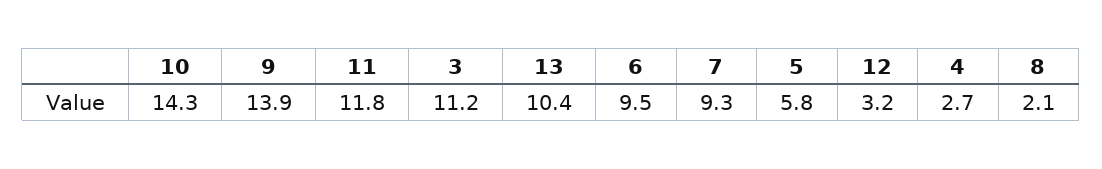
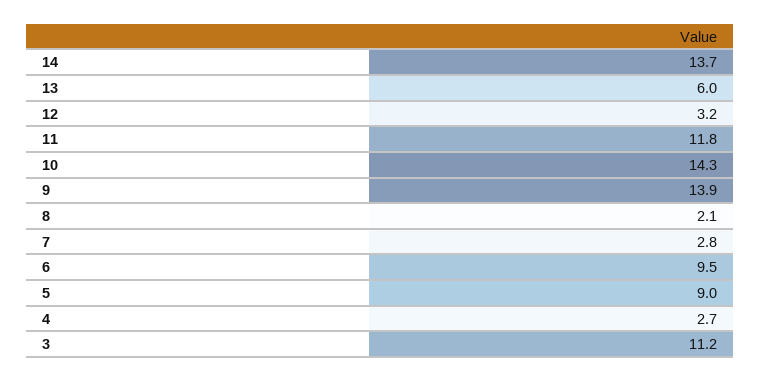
  {
    "10": 14.3,
    "9": 13.9,
    "11": 11.8,
    "3": 11.2,
-   "13": 10.4,
+   "13": 6,
    "6": 9.5,
-   "7": 9.3,
+   "7": 2.8,
-   "5": 5.8,
+   "5": 9,
    "12": 3.2,
    "4": 2.7,
-   "8": 2.1
+   "8": 2.1,
+   "14": 13.7
  }

